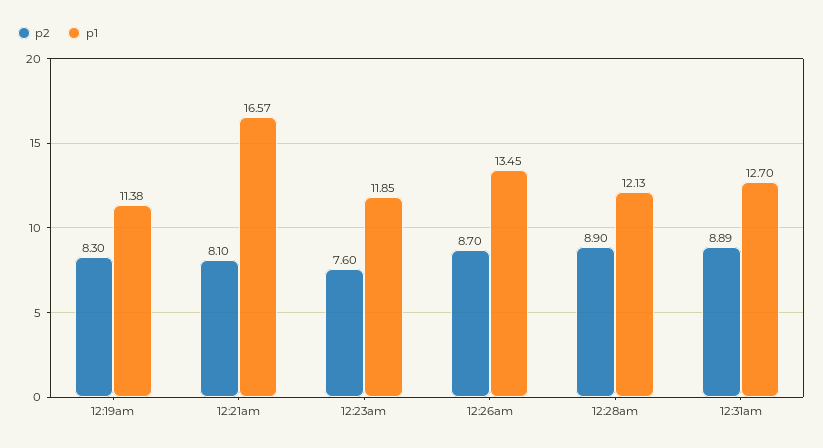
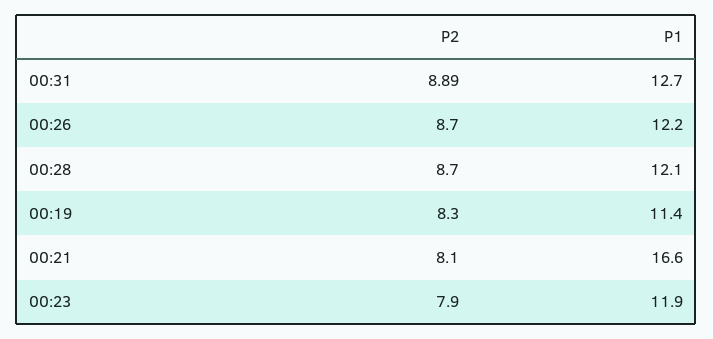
  {
    "p2": {
      "12:19am": 8.3,
      "12:21am": 8.1,
-     "12:23am": 7.6,
+     "12:23am": 7.9,
      "12:26am": 8.7,
-     "12:28am": 8.9,
+     "12:28am": 8.7,
      "12:31am": 8.89
    },
    "p1": {
      "12:19am": 11.38,
      "12:21am": 16.57,
      "12:23am": 11.85,
-     "12:26am": 13.45,
+     "12:26am": 12.2,
      "12:28am": 12.13,
      "12:31am": 12.7
    }
  }

